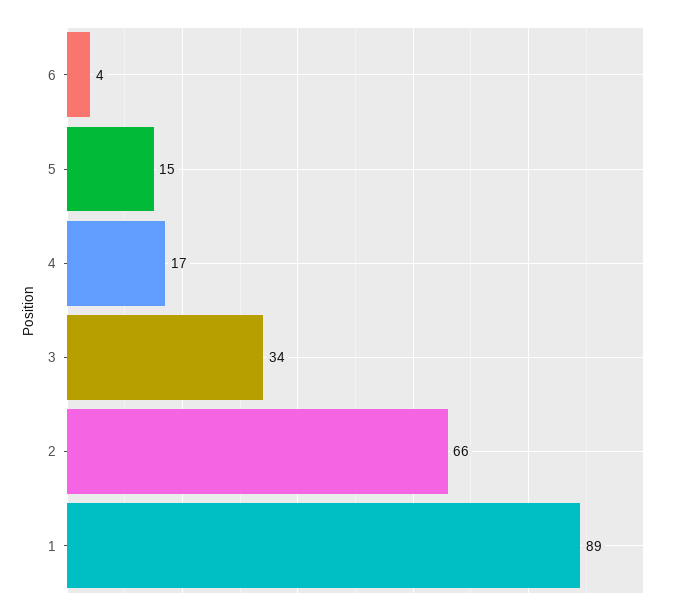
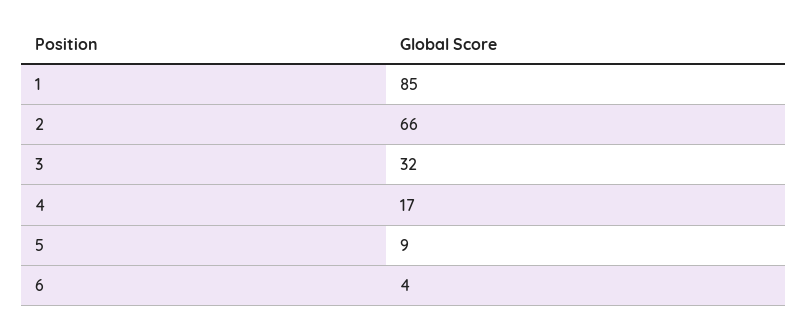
  {
    "6": 4,
-   "5": 15,
+   "5": 9,
    "4": 17,
-   "3": 34,
+   "3": 32,
    "2": 66,
-   "1": 89
+   "1": 85
  }

